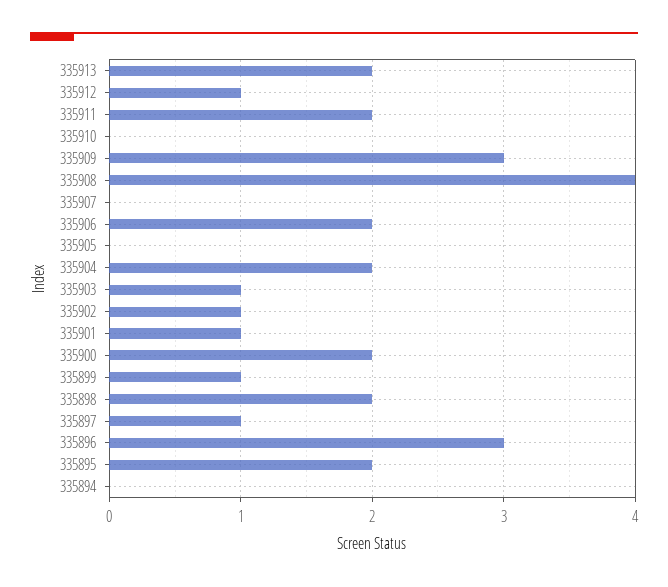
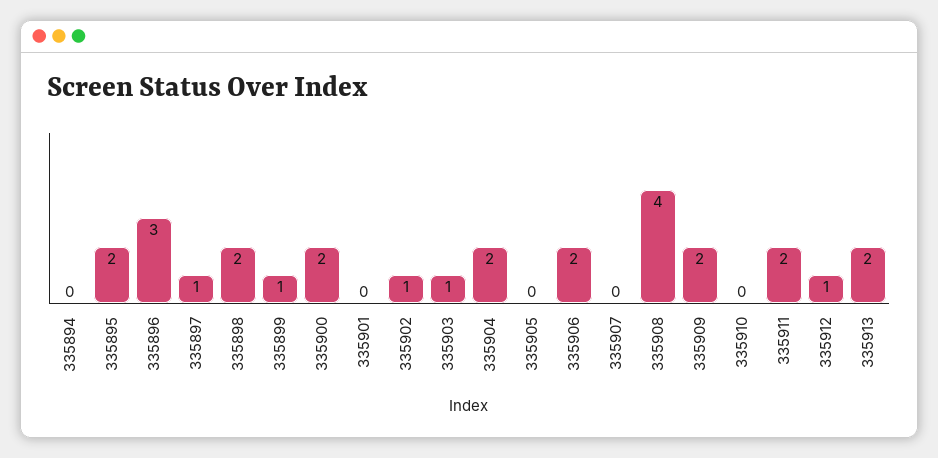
  {
    "335913": 2,
    "335912": 1,
    "335911": 2,
    "335910": 0,
-   "335909": 3,
+   "335909": 2,
    "335908": 4,
    "335907": 0,
    "335906": 2,
    "335905": 0,
    "335904": 2,
    "335903": 1,
    "335902": 1,
-   "335901": 1,
+   "335901": 0,
    "335900": 2,
    "335899": 1,
    "335898": 2,
    "335897": 1,
    "335896": 3,
    "335895": 2,
    "335894": 0
  }

